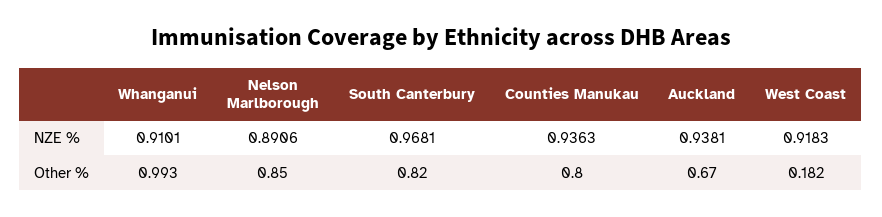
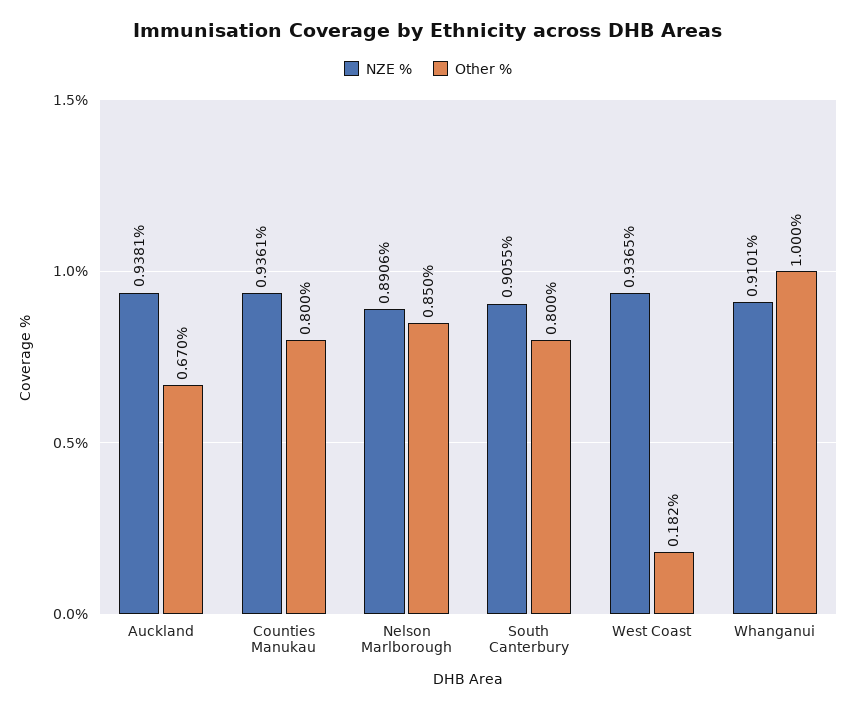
  {
    "NZE %": {
      "Whanganui": 0.9101,
      "Nelson Marlborough": 0.8906,
-     "South Canterbury": 0.9681,
+     "South Canterbury": 0.9055,
-     "Counties Manukau": 0.9363,
+     "Counties Manukau": 0.9361,
      "Auckland": 0.9381,
-     "West Coast": 0.9183
+     "West Coast": 0.9365
    },
    "Other %": {
-     "Whanganui": 0.993,
+     "Whanganui": 1,
      "Nelson Marlborough": 0.85,
-     "South Canterbury": 0.82,
+     "South Canterbury": 0.8,
      "Counties Manukau": 0.8,
      "Auckland": 0.67,
      "West Coast": 0.182
    }
  }

